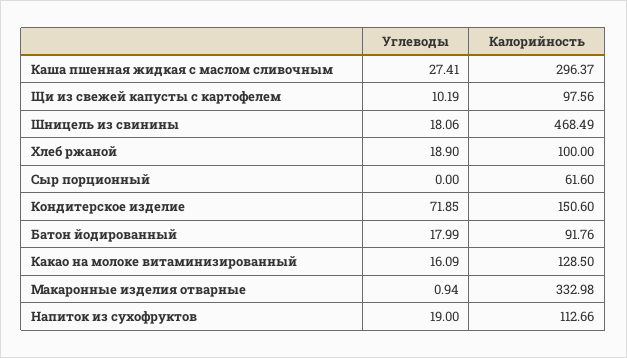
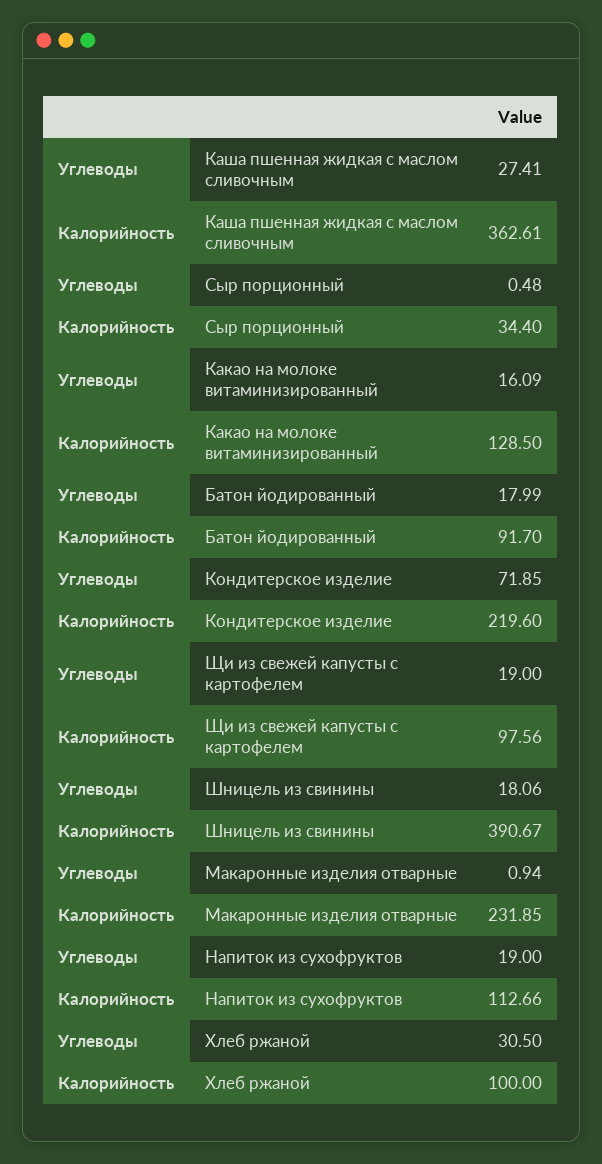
  {
    "Углеводы": {
      "Каша пшенная жидкая с маслом сливочным": 27.41,
-     "Щи из свежей капусты с картофелем": 10.19,
+     "Щи из свежей капусты с картофелем": 19,
      "Шницель из свинины": 18.06,
-     "Хлеб ржаной": 18.9,
+     "Хлеб ржаной": 30.5,
-     "Сыр порционный": 0,
+     "Сыр порционный": 0.48,
      "Кондитерское изделие": 71.85,
      "Батон йодированный": 17.99,
      "Какао на молоке витаминизированный": 16.09,
      "Макаронные изделия отварные": 0.94,
      "Напиток из сухофруктов": 19
    },
    "Калорийность": {
-     "Каша пшенная жидкая с маслом сливочным": 296.37,
+     "Каша пшенная жидкая с маслом сливочным": 362.61,
      "Щи из свежей капусты с картофелем": 97.56,
-     "Шницель из свинины": 468.49,
+     "Шницель из свинины": 390.67,
      "Хлеб ржаной": 100,
-     "Сыр порционный": 61.6,
+     "Сыр порционный": 34.4,
-     "Кондитерское изделие": 150.6,
+     "Кондитерское изделие": 219.6,
-     "Батон йодированный": 91.76,
+     "Батон йодированный": 91.7,
      "Какао на молоке витаминизированный": 128.5,
-     "Макаронные изделия отварные": 332.98,
+     "Макаронные изделия отварные": 231.85,
      "Напиток из сухофруктов": 112.66
    }
  }

